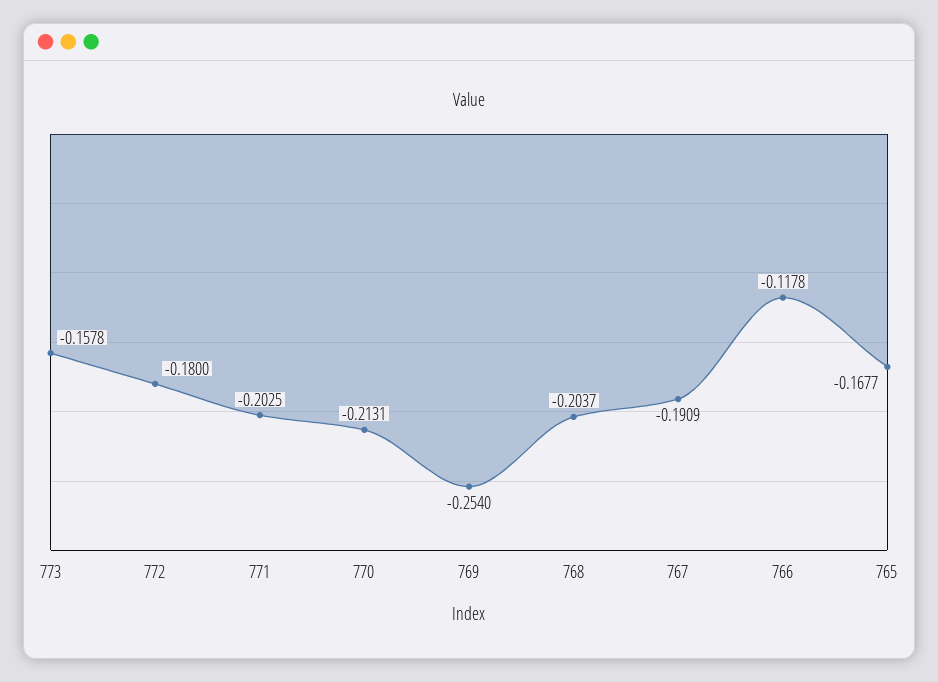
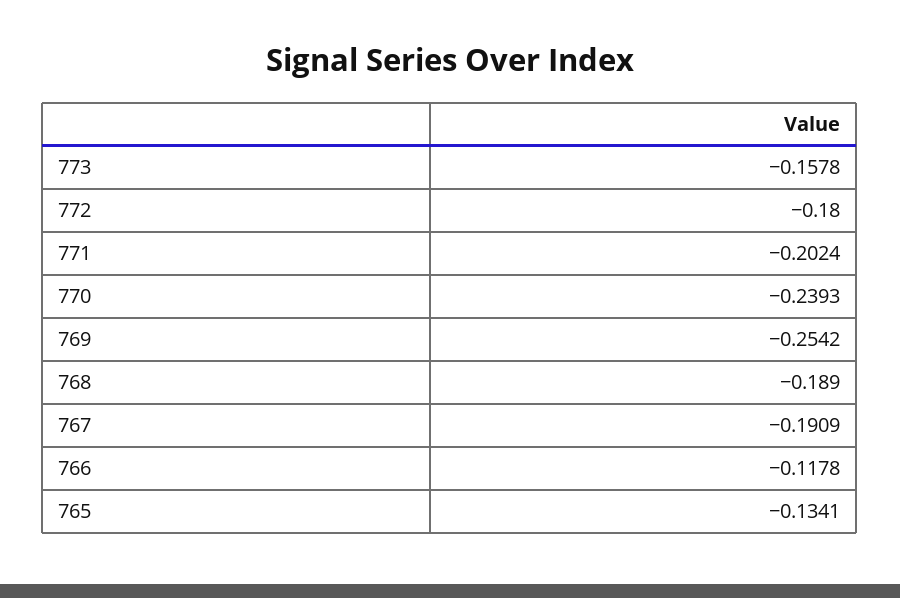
  {
    "773": -0.1578,
    "772": -0.18,
-   "771": -0.2025,
+   "771": -0.2024,
-   "770": -0.2131,
+   "770": -0.2393,
-   "769": -0.254,
+   "769": -0.2542,
-   "768": -0.2037,
+   "768": -0.189,
    "767": -0.1909,
    "766": -0.1178,
-   "765": -0.1677
+   "765": -0.1341
  }

